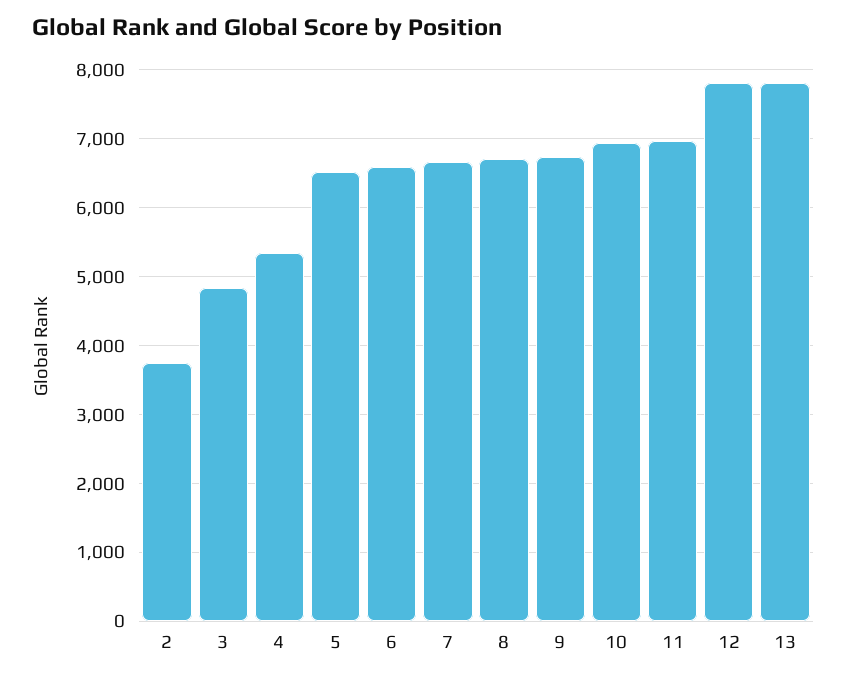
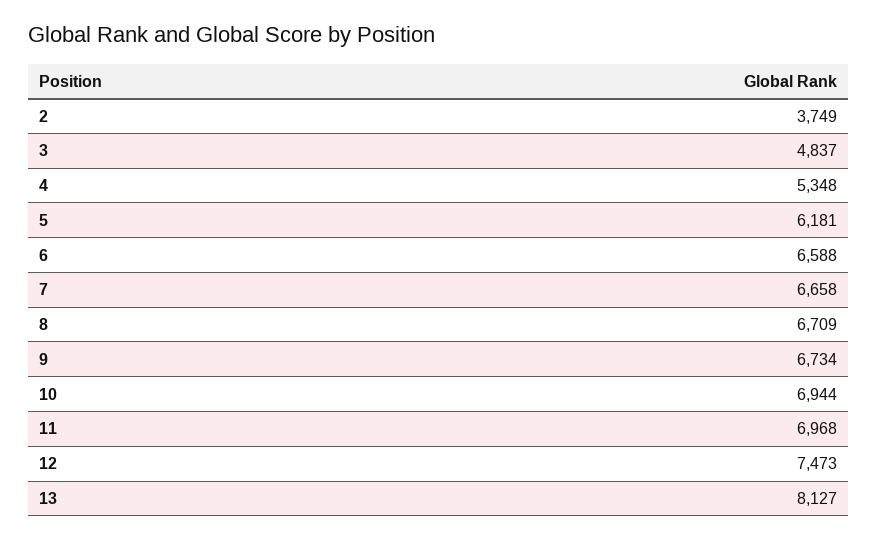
  {
    "2": 3749,
    "3": 4837,
    "4": 5348,
-   "5": 6500,
+   "5": 6181,
    "6": 6588,
    "7": 6658,
    "8": 6709,
    "9": 6734,
    "10": 6944,
    "11": 6968,
-   "12": 7800,
+   "12": 7473,
-   "13": 7800
+   "13": 8127
  }

